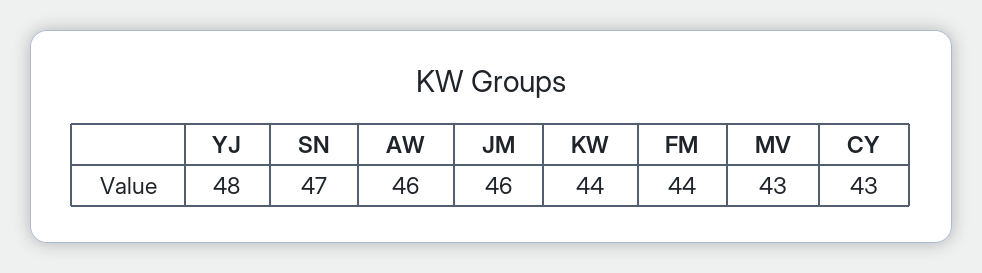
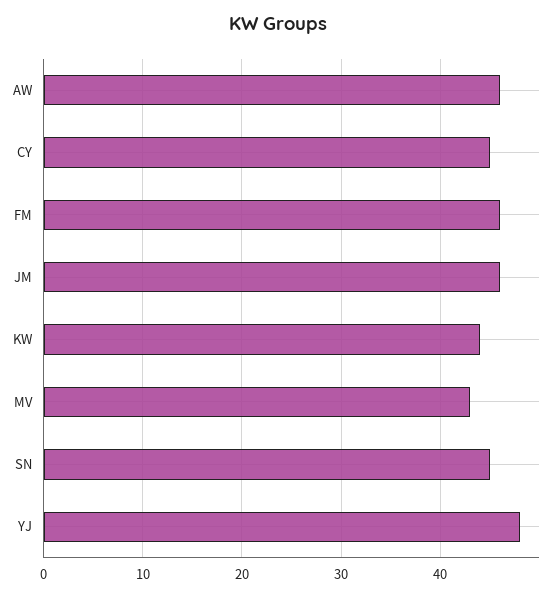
  {
    "YJ": 48,
-   "SN": 47,
+   "SN": 45,
    "AW": 46,
    "JM": 46,
    "KW": 44,
-   "FM": 44,
+   "FM": 46,
    "MV": 43,
-   "CY": 43
+   "CY": 45
  }

